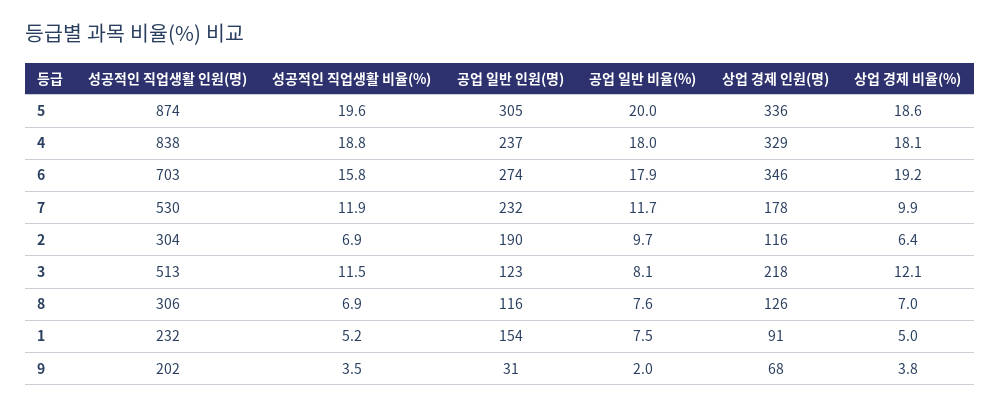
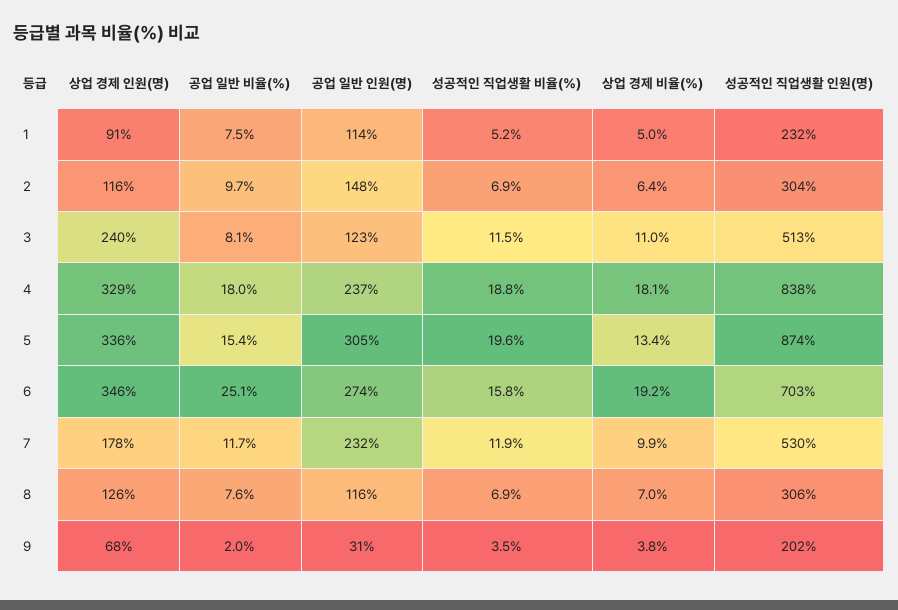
  {
    "성공적인 직업생활 인원(명)": {
      "5": 874,
      "4": 838,
      "6": 703,
      "7": 530,
      "2": 304,
      "3": 513,
      "8": 306,
      "1": 232,
      "9": 202
    },
    "성공적인 직업생활 비율(%)": {
      "5": 19.6,
      "4": 18.8,
      "6": 15.8,
      "7": 11.9,
      "2": 6.9,
      "3": 11.5,
      "8": 6.9,
      "1": 5.2,
      "9": 3.5
    },
    "공업 일반 인원(명)": {
      "5": 305,
      "4": 237,
      "6": 274,
      "7": 232,
-     "2": 190,
+     "2": 148,
      "3": 123,
      "8": 116,
-     "1": 154,
+     "1": 114,
      "9": 31
    },
    "공업 일반 비율(%)": {
-     "5": 20,
+     "5": 15.4,
      "4": 18,
-     "6": 17.9,
+     "6": 25.1,
      "7": 11.7,
      "2": 9.7,
      "3": 8.1,
      "8": 7.6,
      "1": 7.5,
      "9": 2
    },
    "상업 경제 인원(명)": {
      "5": 336,
      "4": 329,
      "6": 346,
      "7": 178,
      "2": 116,
-     "3": 218,
+     "3": 240,
      "8": 126,
      "1": 91,
      "9": 68
    },
    "상업 경제 비율(%)": {
-     "5": 18.6,
+     "5": 13.4,
      "4": 18.1,
      "6": 19.2,
      "7": 9.9,
      "2": 6.4,
-     "3": 12.1,
+     "3": 11,
      "8": 7,
      "1": 5,
      "9": 3.8
    }
  }

